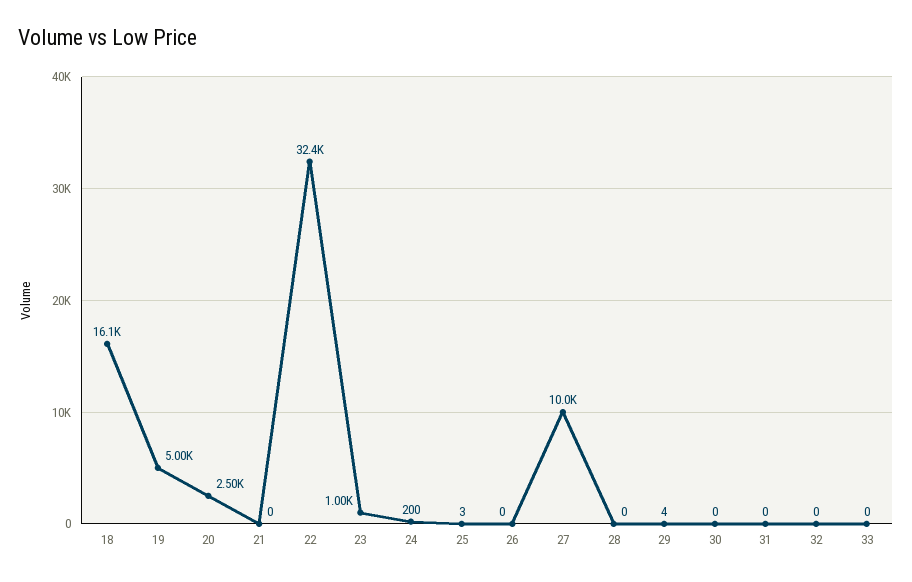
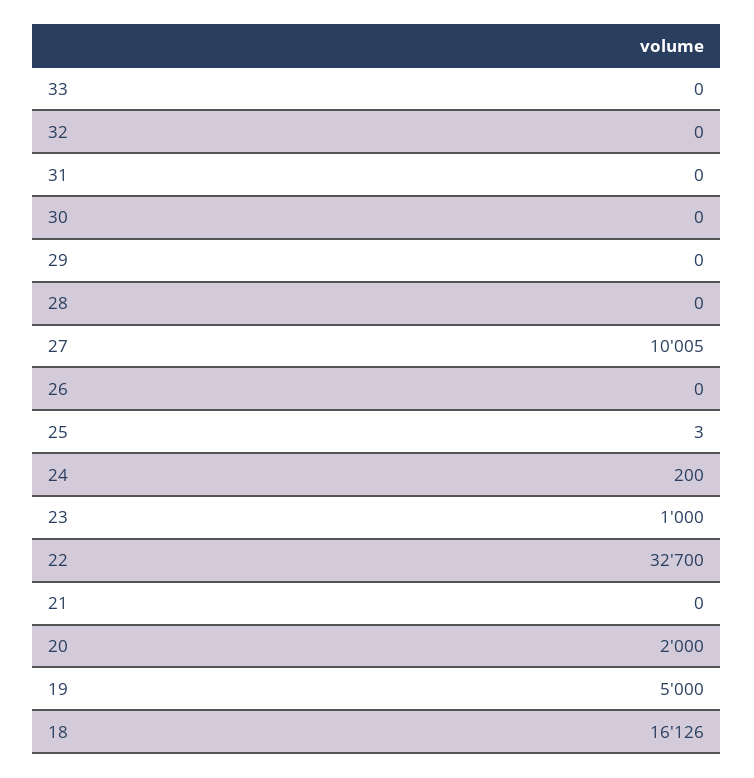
  {
    "18": 16126,
    "19": 5000,
-   "20": 2500,
+   "20": 2000,
    "21": 0,
-   "22": 32400,
+   "22": 32700,
    "23": 1000,
    "24": 200,
    "25": 3,
    "26": 0,
    "27": 10005,
    "28": 0,
-   "29": 4,
+   "29": 0,
    "30": 0,
    "31": 0,
    "32": 0,
    "33": 0
  }

